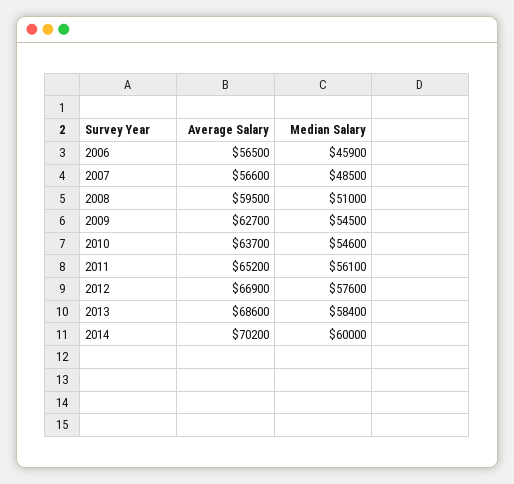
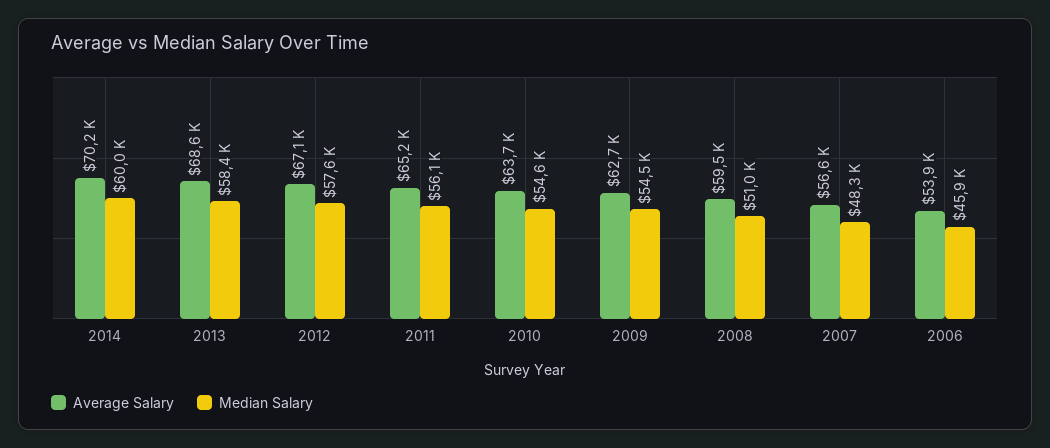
  {
    "Average Salary": {
-     "2006": 56500,
+     "2006": 53900,
      "2007": 56600,
      "2008": 59500,
      "2009": 62700,
      "2010": 63700,
      "2011": 65200,
-     "2012": 66900,
+     "2012": 67100,
      "2013": 68600,
      "2014": 70200
    },
    "Median Salary": {
      "2006": 45900,
-     "2007": 48500,
+     "2007": 48300,
      "2008": 51000,
      "2009": 54500,
      "2010": 54600,
      "2011": 56100,
      "2012": 57600,
      "2013": 58400,
      "2014": 60000
    }
  }

